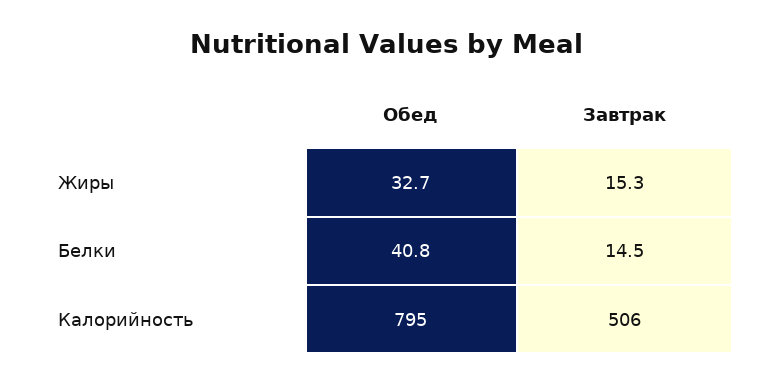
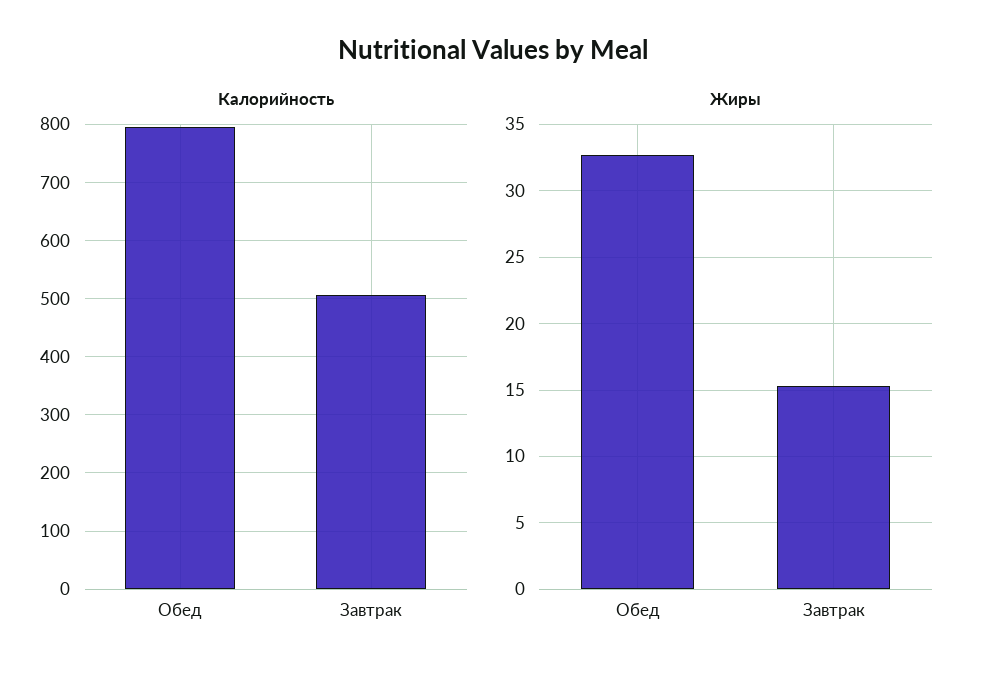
  {
    "Жиры": {
      "Обед": 32.7,
      "Завтрак": 15.3
    },
-   "Белки": {
-     "Обед": 40.8,
-     "Завтрак": 14.5
-   },
    "Калорийность": {
      "Обед": 795,
      "Завтрак": 506
    }
  }

